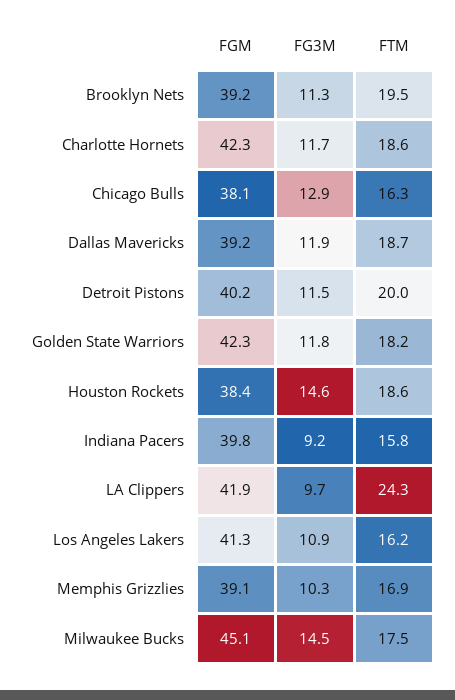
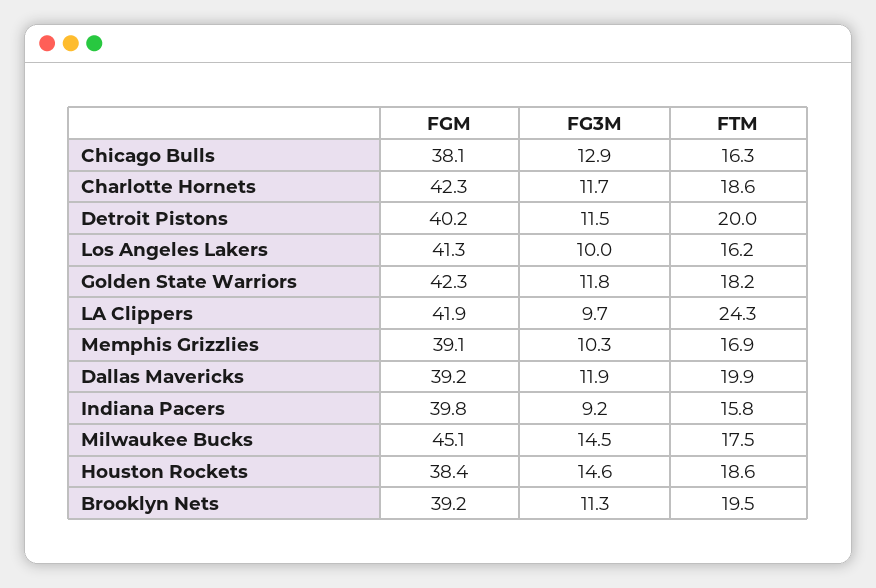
  {
    "FGM": {
      "Brooklyn Nets": 39.2,
      "Charlotte Hornets": 42.3,
      "Chicago Bulls": 38.1,
      "Dallas Mavericks": 39.2,
      "Detroit Pistons": 40.2,
      "Golden State Warriors": 42.3,
      "Houston Rockets": 38.4,
      "Indiana Pacers": 39.8,
      "LA Clippers": 41.9,
      "Los Angeles Lakers": 41.3,
      "Memphis Grizzlies": 39.1,
      "Milwaukee Bucks": 45.1
    },
    "FG3M": {
      "Brooklyn Nets": 11.3,
      "Charlotte Hornets": 11.7,
      "Chicago Bulls": 12.9,
      "Dallas Mavericks": 11.9,
      "Detroit Pistons": 11.5,
      "Golden State Warriors": 11.8,
      "Houston Rockets": 14.6,
      "Indiana Pacers": 9.2,
      "LA Clippers": 9.7,
-     "Los Angeles Lakers": 10.9,
+     "Los Angeles Lakers": 10,
      "Memphis Grizzlies": 10.3,
      "Milwaukee Bucks": 14.5
    },
    "FTM": {
      "Brooklyn Nets": 19.5,
      "Charlotte Hornets": 18.6,
      "Chicago Bulls": 16.3,
-     "Dallas Mavericks": 18.7,
+     "Dallas Mavericks": 19.9,
      "Detroit Pistons": 20,
      "Golden State Warriors": 18.2,
      "Houston Rockets": 18.6,
      "Indiana Pacers": 15.8,
      "LA Clippers": 24.3,
      "Los Angeles Lakers": 16.2,
      "Memphis Grizzlies": 16.9,
      "Milwaukee Bucks": 17.5
    }
  }

